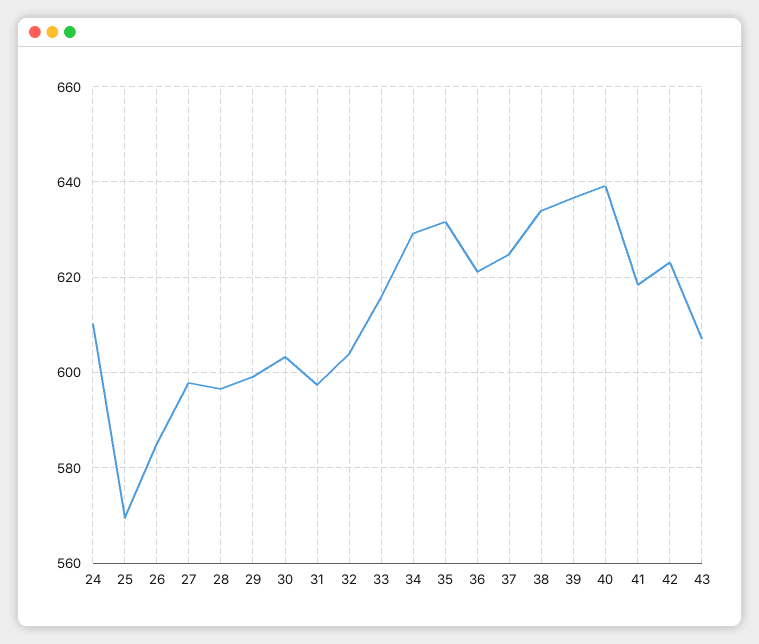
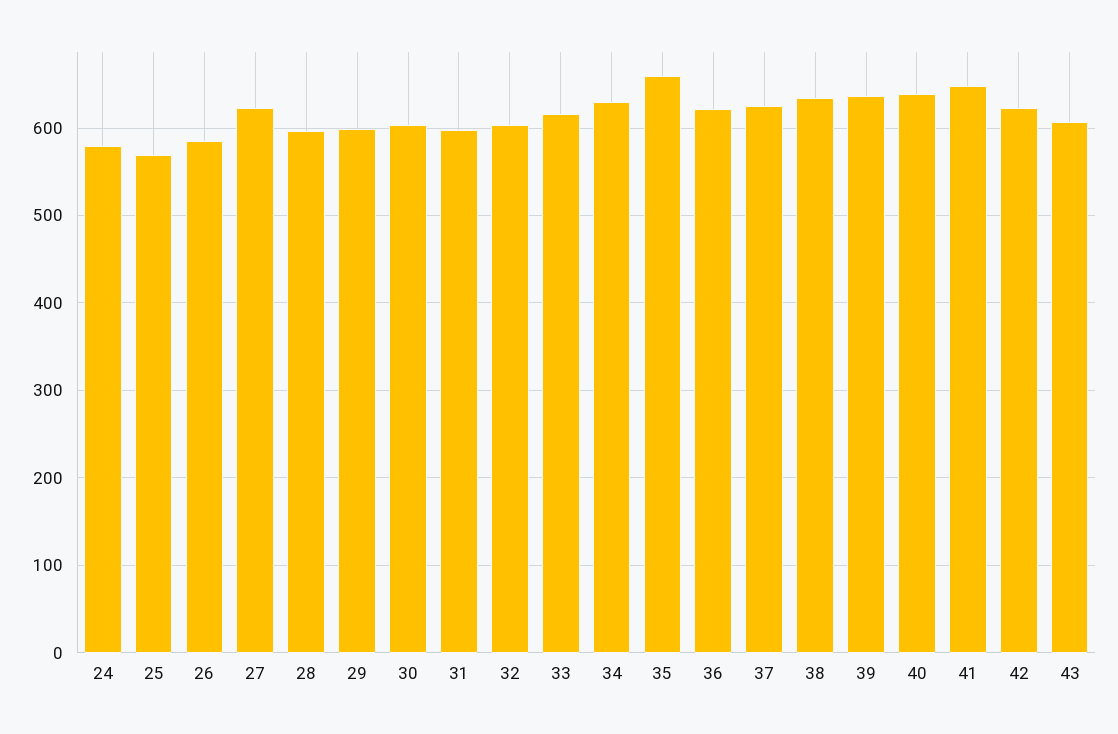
  {
-   "24": 610,
+   "24": 580,
    "25": 570,
    "26": 586,
-   "27": 598,
+   "27": 620,
    "28": 596,
    "29": 600,
    "30": 604,
    "31": 598,
    "32": 604,
    "33": 616,
    "34": 630,
-   "35": 632,
+   "35": 660,
    "36": 622,
    "37": 624,
    "38": 634,
    "39": 636,
    "40": 640,
-   "41": 618,
+   "41": 650,
    "42": 624,
    "43": 608
  }

